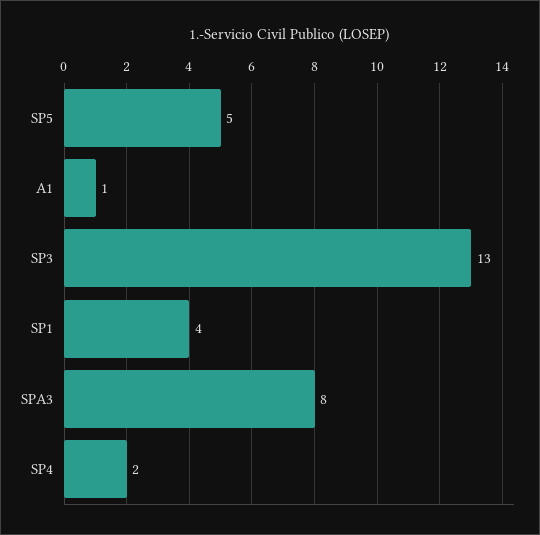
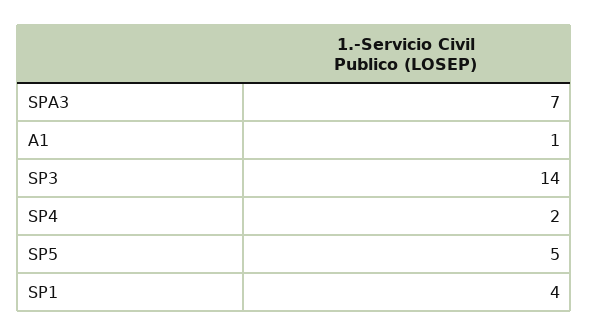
  {
    "SP5": 5,
    "A1": 1,
-   "SP3": 13,
+   "SP3": 14,
    "SP1": 4,
-   "SPA3": 8,
+   "SPA3": 7,
    "SP4": 2
  }

